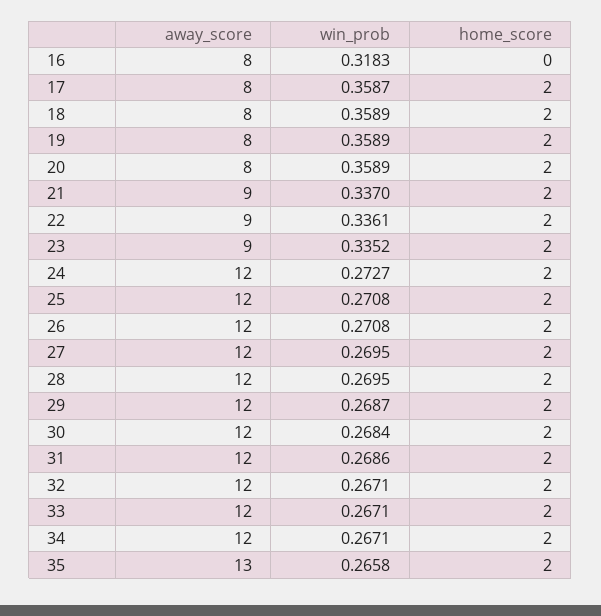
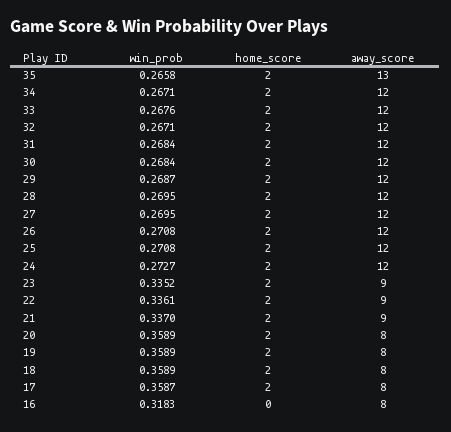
  {
    "away_score": {
      "16": 8,
      "17": 8,
      "18": 8,
      "19": 8,
      "20": 8,
      "21": 9,
      "22": 9,
      "23": 9,
      "24": 12,
      "25": 12,
      "26": 12,
      "27": 12,
      "28": 12,
      "29": 12,
      "30": 12,
      "31": 12,
      "32": 12,
      "33": 12,
      "34": 12,
      "35": 13
    },
    "win_prob": {
      "16": 0.3183,
      "17": 0.3587,
      "18": 0.3589,
      "19": 0.3589,
      "20": 0.3589,
      "21": 0.337,
      "22": 0.3361,
      "23": 0.3352,
      "24": 0.2727,
      "25": 0.2708,
      "26": 0.2708,
      "27": 0.2695,
      "28": 0.2695,
      "29": 0.2687,
      "30": 0.2684,
-     "31": 0.2686,
+     "31": 0.2684,
      "32": 0.2671,
-     "33": 0.2671,
+     "33": 0.2676,
      "34": 0.2671,
      "35": 0.2658
    },
    "home_score": {
      "16": 0,
      "17": 2,
      "18": 2,
      "19": 2,
      "20": 2,
      "21": 2,
      "22": 2,
      "23": 2,
      "24": 2,
      "25": 2,
      "26": 2,
      "27": 2,
      "28": 2,
      "29": 2,
      "30": 2,
      "31": 2,
      "32": 2,
      "33": 2,
      "34": 2,
      "35": 2
    }
  }

